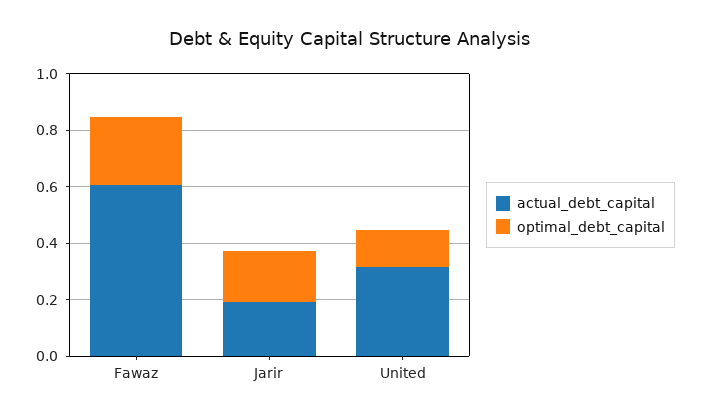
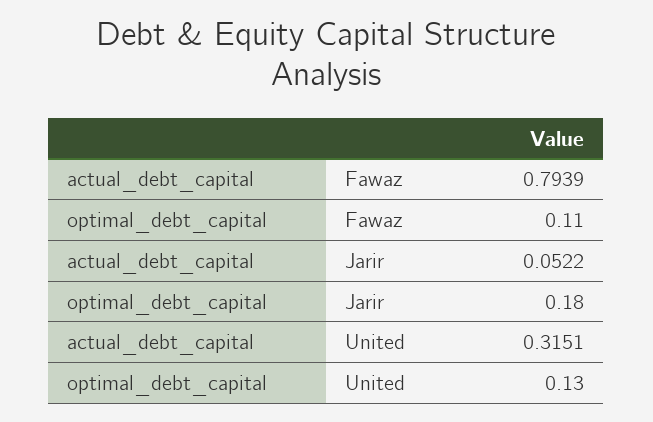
  {
    "actual_debt_capital": {
-     "Fawaz": 0.6,
+     "Fawaz": 0.7939,
-     "Jarir": 0.2,
+     "Jarir": 0.0522,
      "United": 0.3151
    },
    "optimal_debt_capital": {
-     "Fawaz": 0.25,
+     "Fawaz": 0.11,
      "Jarir": 0.18,
      "United": 0.13
    }
  }

